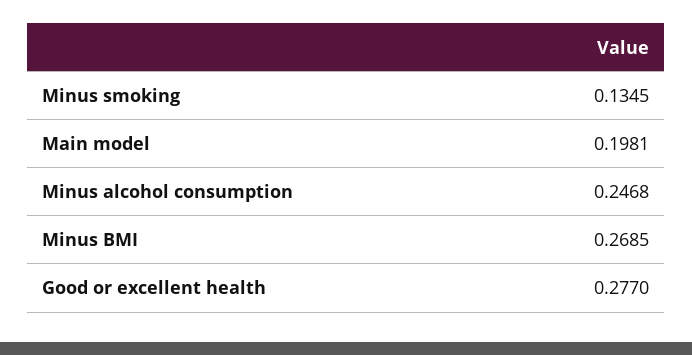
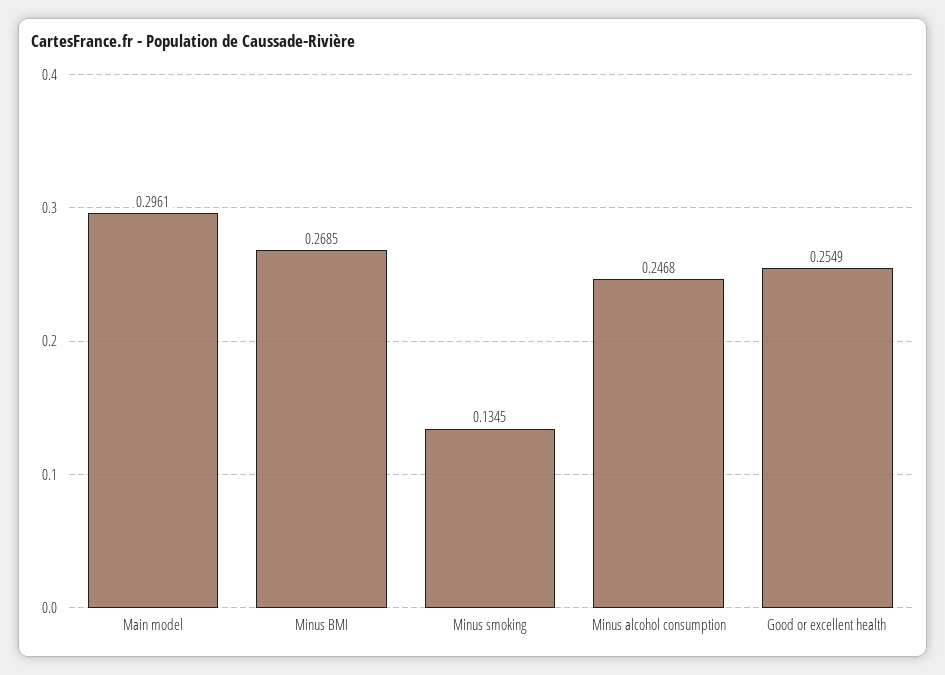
  {
    "Minus smoking": 0.1345,
-   "Main model": 0.1981,
+   "Main model": 0.2961,
    "Minus alcohol consumption": 0.2468,
    "Minus BMI": 0.2685,
-   "Good or excellent health": 0.277
+   "Good or excellent health": 0.2549
  }

